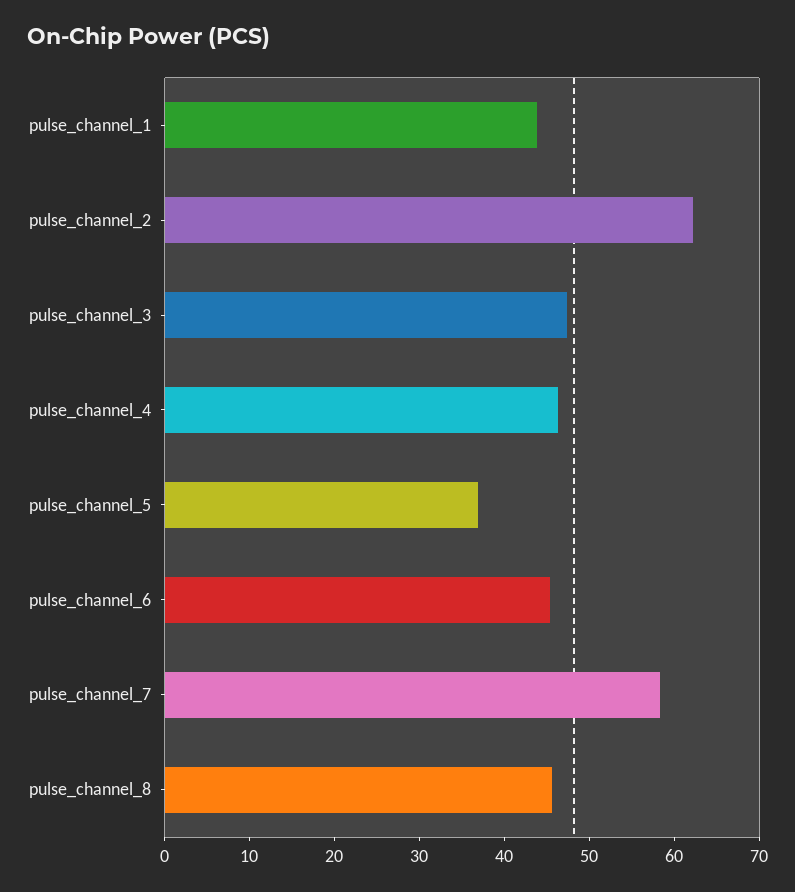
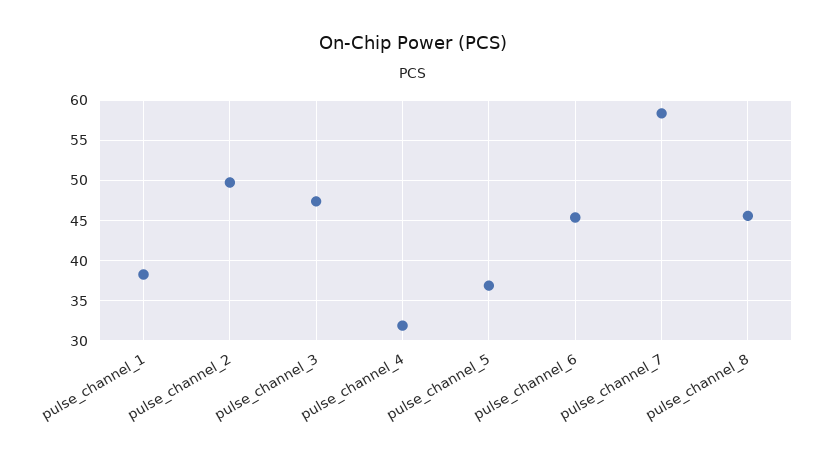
  {
-   "pulse_channel_1": 44,
+   "pulse_channel_1": 38,
-   "pulse_channel_2": 62,
+   "pulse_channel_2": 50,
    "pulse_channel_3": 47,
-   "pulse_channel_4": 46,
+   "pulse_channel_4": 32,
    "pulse_channel_5": 37,
    "pulse_channel_6": 45,
    "pulse_channel_7": 58,
    "pulse_channel_8": 46
  }

